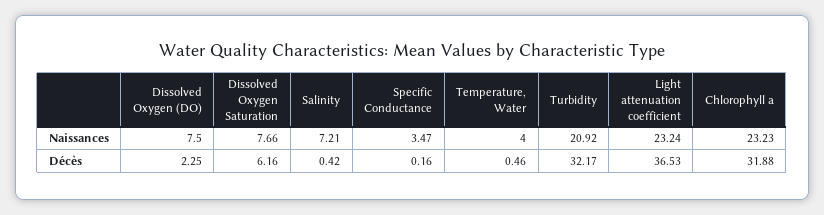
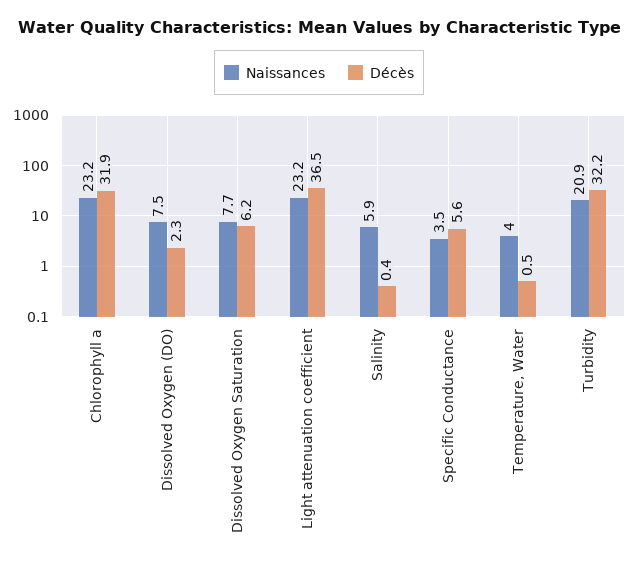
  {
    "Naissances": {
      "Dissolved Oxygen (DO)": 7.5,
      "Dissolved Oxygen Saturation": 7.66,
-     "Salinity": 7.21,
+     "Salinity": 5.9,
      "Specific Conductance": 3.47,
      "Temperature, Water": 4,
      "Turbidity": 20.92,
      "Light attenuation coefficient": 23.24,
      "Chlorophyll a": 23.23
    },
    "Décès": {
      "Dissolved Oxygen (DO)": 2.25,
      "Dissolved Oxygen Saturation": 6.16,
      "Salinity": 0.42,
-     "Specific Conductance": 0.16,
+     "Specific Conductance": 5.6,
      "Temperature, Water": 0.46,
      "Turbidity": 32.17,
      "Light attenuation coefficient": 36.53,
      "Chlorophyll a": 31.88
    }
  }

